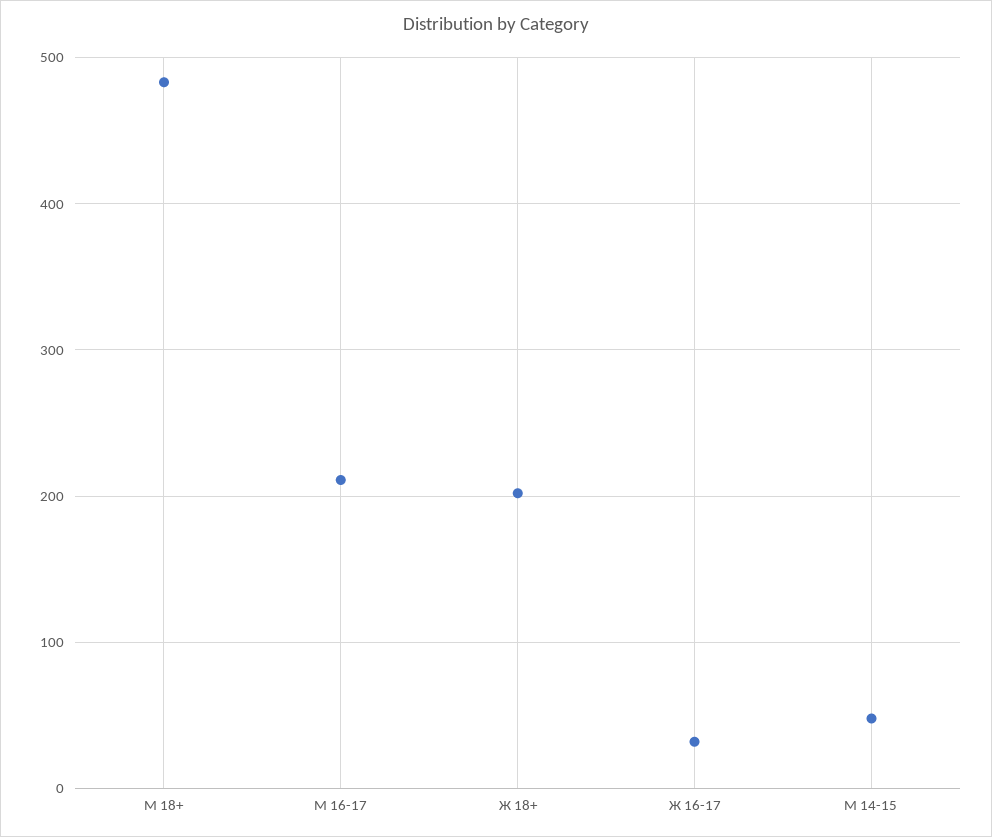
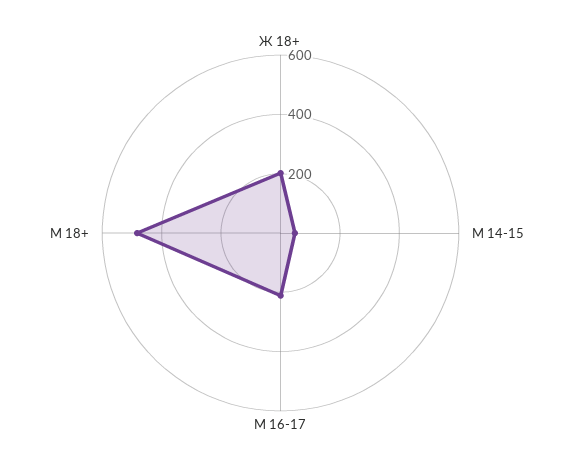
  {
    "М 18+": 480,
    "М 16-17": 210,
    "Ж 18+": 200,
-   "Ж 16-17": 30,
    "М 14-15": 50
  }

